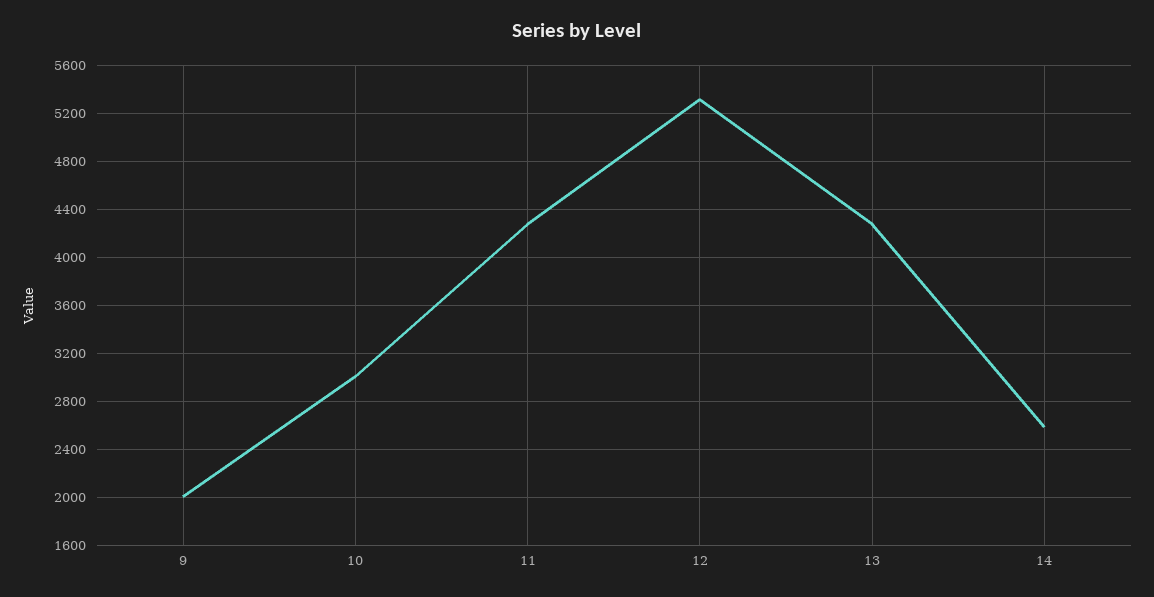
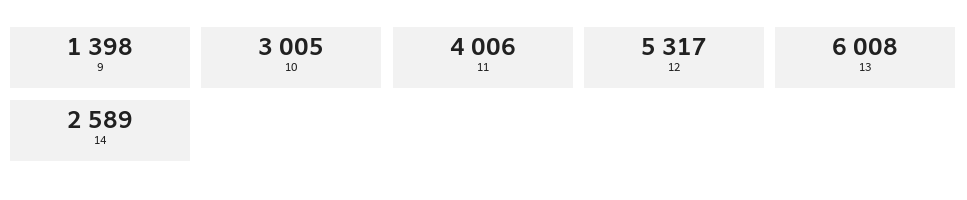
  {
-   "9": 2000,
+   "9": 1398,
    "10": 3005,
-   "11": 4300,
+   "11": 4006,
    "12": 5317,
-   "13": 4300,
+   "13": 6008,
    "14": 2589
  }

